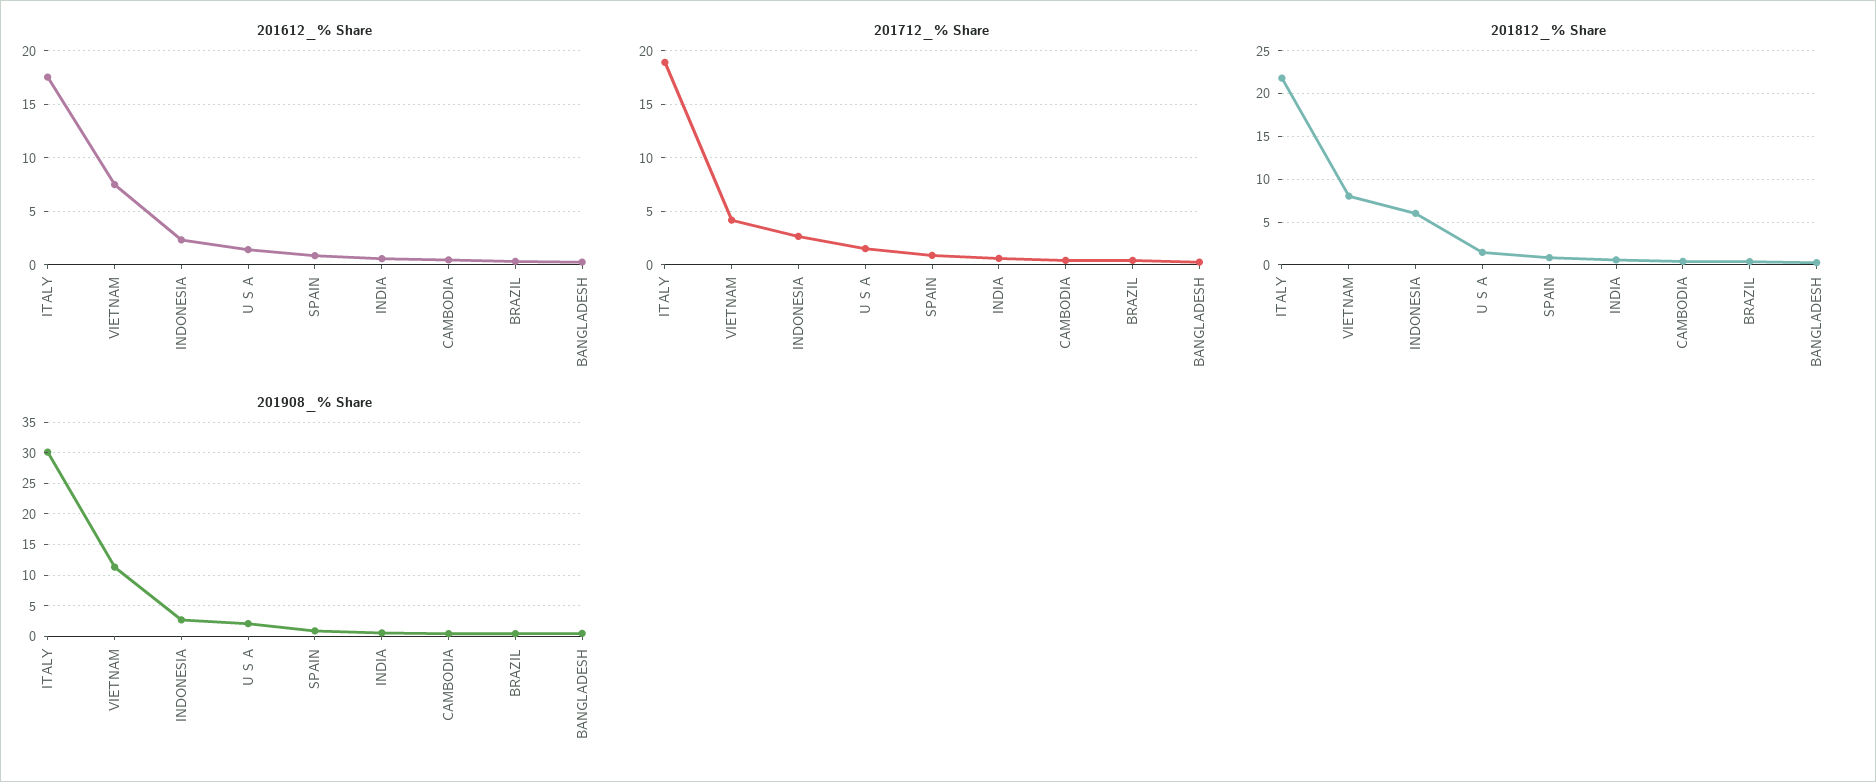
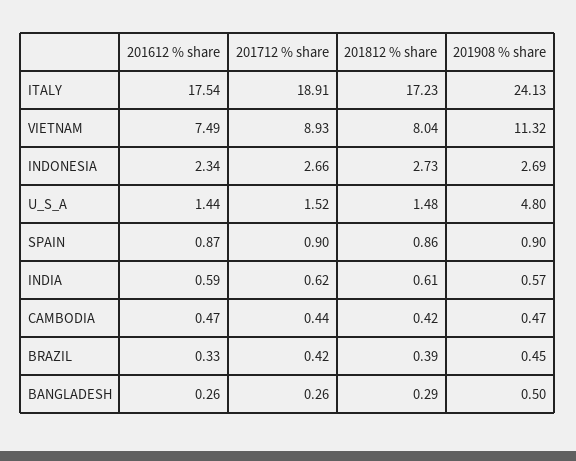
  {
    "201612_% Share": {
      "ITALY": 17.54,
      "VIETNAM": 7.49,
      "INDONESIA": 2.34,
      "U S A": 1.44,
      "SPAIN": 0.87,
      "INDIA": 0.59,
      "CAMBODIA": 0.47,
      "BRAZIL": 0.33,
      "BANGLADESH": 0.26
    },
    "201712_% Share": {
      "ITALY": 18.91,
-     "VIETNAM": 4,
+     "VIETNAM": 8.93,
      "INDONESIA": 2.66,
      "U S A": 1.52,
      "SPAIN": 0.9,
      "INDIA": 0.62,
      "CAMBODIA": 0.44,
      "BRAZIL": 0.42,
      "BANGLADESH": 0.26
    },
    "201812_% Share": {
-     "ITALY": 22,
+     "ITALY": 17.23,
      "VIETNAM": 8.04,
-     "INDONESIA": 6,
+     "INDONESIA": 2.73,
      "U S A": 1.48,
      "SPAIN": 0.86,
      "INDIA": 0.61,
      "CAMBODIA": 0.42,
      "BRAZIL": 0.39,
      "BANGLADESH": 0.29
    },
    "201908_% Share": {
-     "ITALY": 30,
+     "ITALY": 24.13,
      "VIETNAM": 11.32,
      "INDONESIA": 2.69,
-     "U S A": 2,
+     "U S A": 4.8,
      "SPAIN": 0.9,
      "INDIA": 0.57,
      "CAMBODIA": 0.47,
      "BRAZIL": 0.45,
      "BANGLADESH": 0.5
    }
  }

